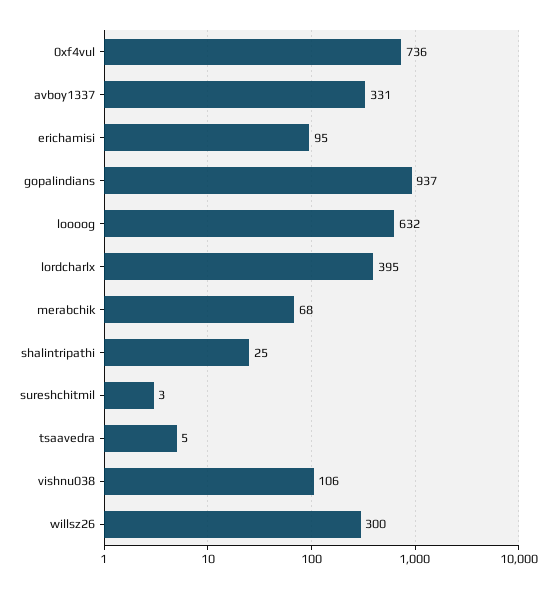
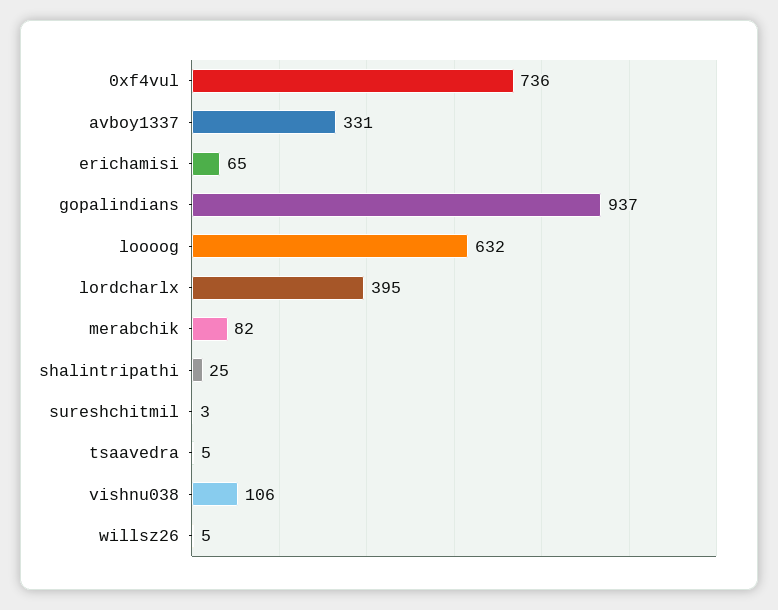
  {
    "0xf4vul": 736,
    "avboy1337": 331,
-   "erichamisi": 95,
+   "erichamisi": 65,
    "gopalindians": 937,
    "loooog": 632,
    "lordcharlx": 395,
-   "merabchik": 68,
+   "merabchik": 82,
    "shalintripathi": 25,
    "sureshchitmil": 3,
    "tsaavedra": 5,
    "vishnu038": 106,
-   "willsz26": 300
+   "willsz26": 5
  }

